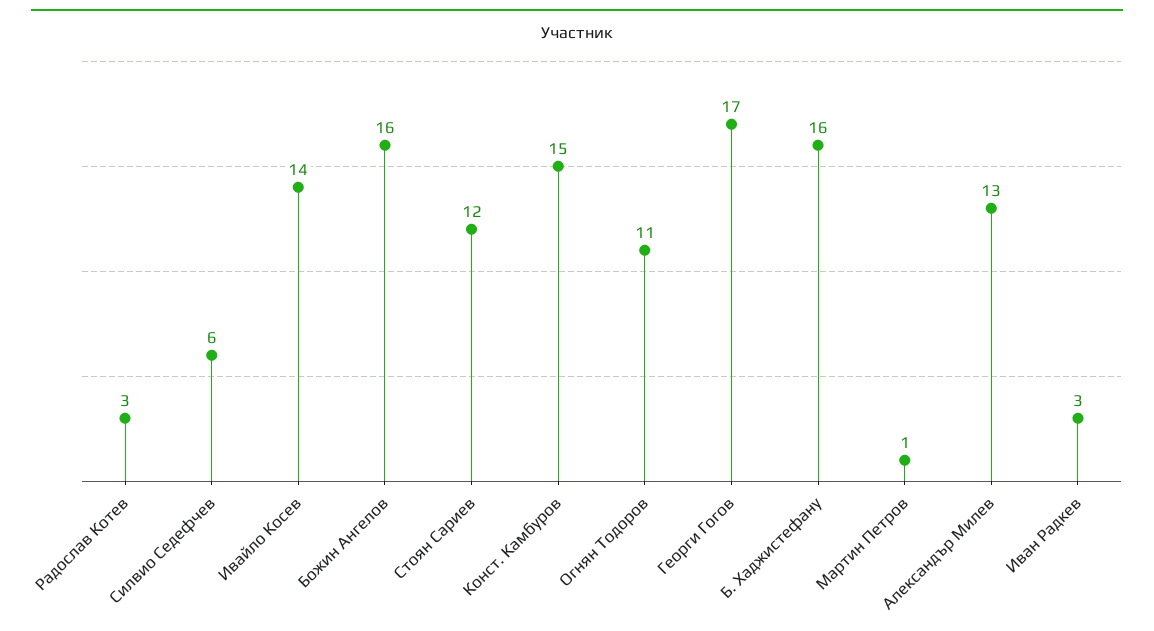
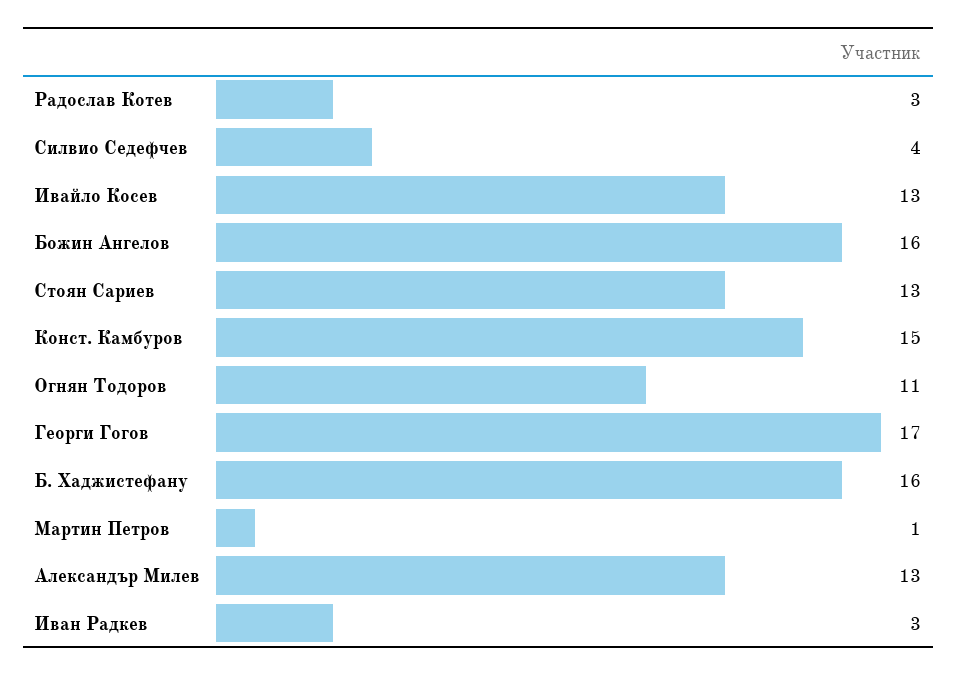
  {
    "Радослав Котев": 3,
-   "Силвио Седефчев": 6,
+   "Силвио Седефчев": 4,
-   "Ивайло Косев": 14,
+   "Ивайло Косев": 13,
    "Божин Ангелов": 16,
-   "Стоян Сариев": 12,
+   "Стоян Сариев": 13,
    "Конст. Камбуров": 15,
    "Огнян Тодоров": 11,
    "Георги Гогов": 17,
    "Б. Хаджистефану": 16,
    "Мартин Петров": 1,
    "Александър Милев": 13,
    "Иван Радкев": 3
  }

